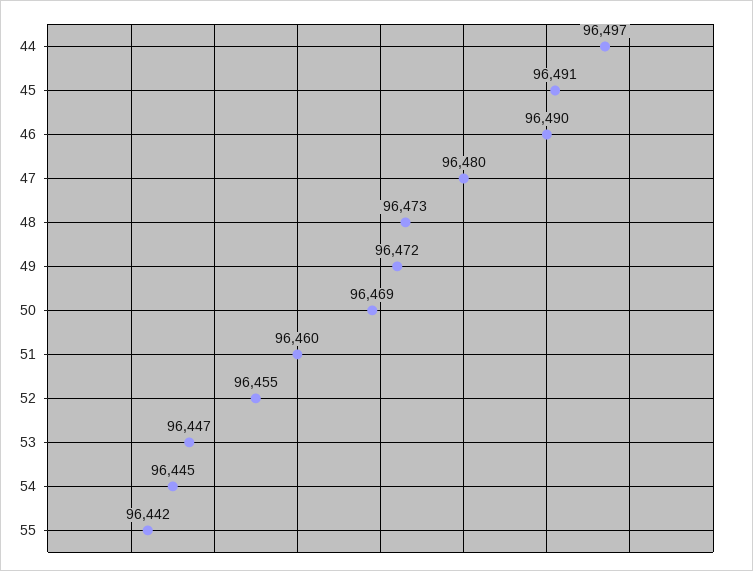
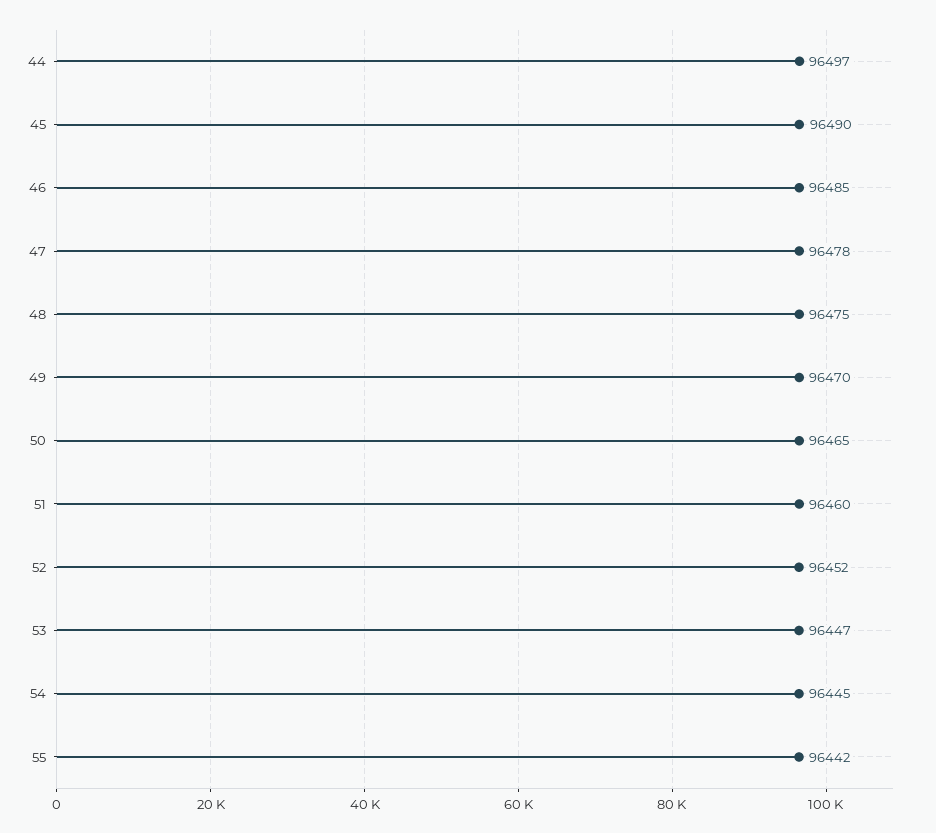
  {
    "44": 96497,
-   "45": 96491,
+   "45": 96490,
-   "46": 96490,
+   "46": 96485,
-   "47": 96480,
+   "47": 96478,
-   "48": 96473,
+   "48": 96475,
-   "49": 96472,
+   "49": 96470,
-   "50": 96469,
+   "50": 96465,
    "51": 96460,
-   "52": 96455,
+   "52": 96452,
    "53": 96447,
    "54": 96445,
    "55": 96442
  }

